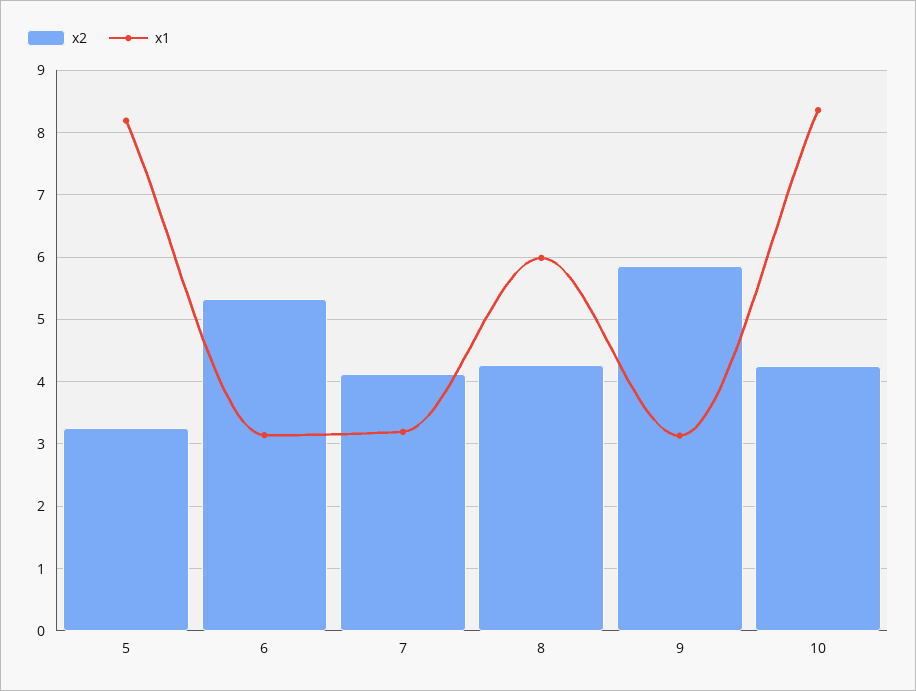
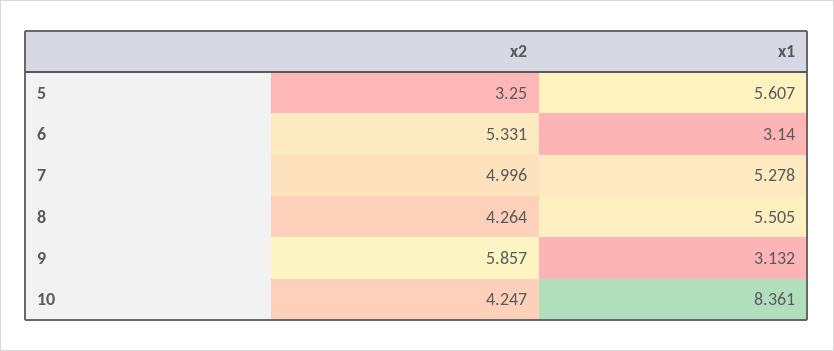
  {
    "x2": {
      "5": 3.25,
      "6": 5.331,
-     "7": 4.1,
+     "7": 4.996,
      "8": 4.264,
      "9": 5.857,
      "10": 4.247
    },
    "x1": {
-     "5": 8.2,
+     "5": 5.607,
      "6": 3.14,
-     "7": 3.2,
+     "7": 5.278,
-     "8": 6,
+     "8": 5.505,
      "9": 3.132,
      "10": 8.361
    }
  }

